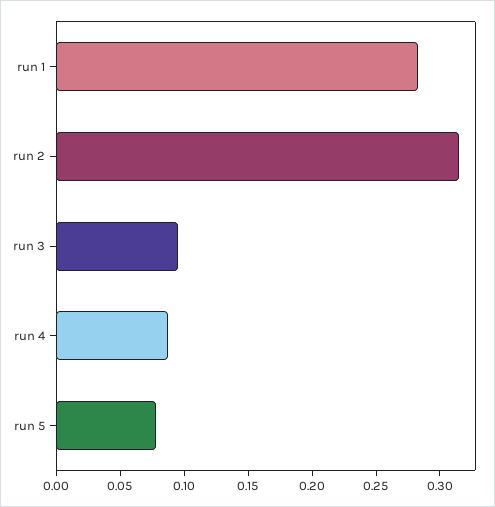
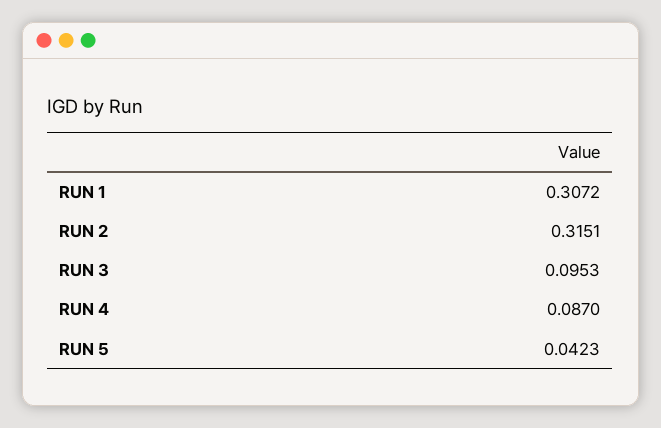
  {
-   "run 1": 0.28,
+   "run 1": 0.3072,
    "run 2": 0.3151,
    "run 3": 0.0953,
    "run 4": 0.087,
-   "run 5": 0.08
+   "run 5": 0.0423
  }

